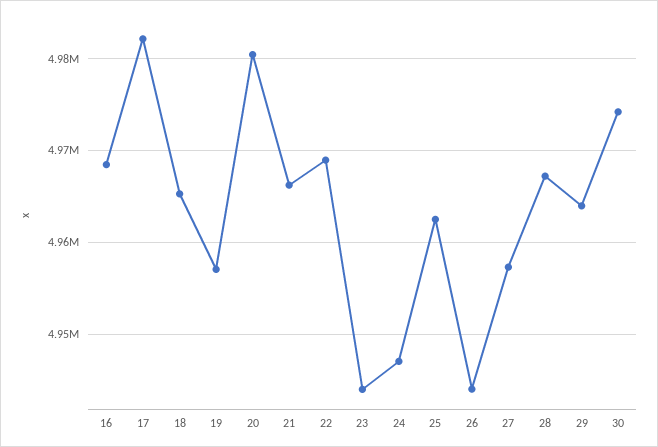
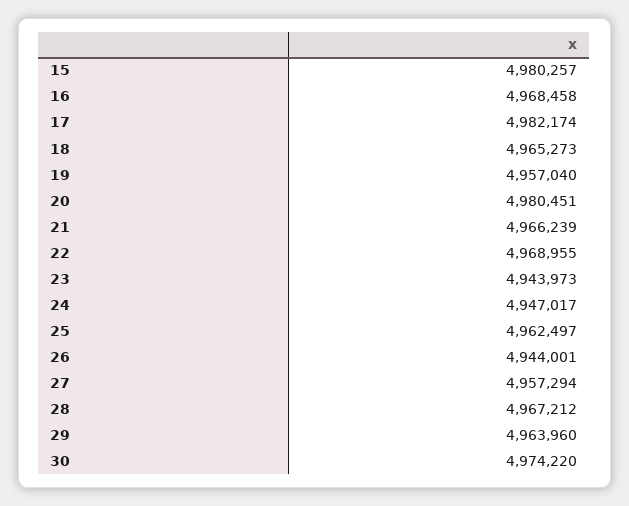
  {
    "16": 4968458,
    "17": 4982174,
    "18": 4965273,
    "19": 4957040,
    "20": 4980451,
    "21": 4966239,
    "22": 4968955,
    "23": 4943973,
    "24": 4947017,
    "25": 4962497,
    "26": 4944001,
    "27": 4957294,
    "28": 4967212,
    "29": 4963960,
-   "30": 4974220
+   "30": 4974220,
+   "15": 4980257
  }

